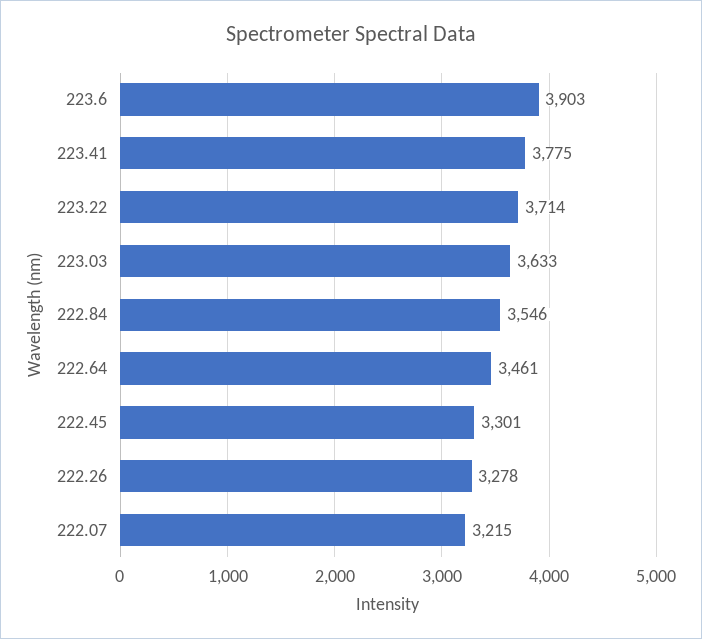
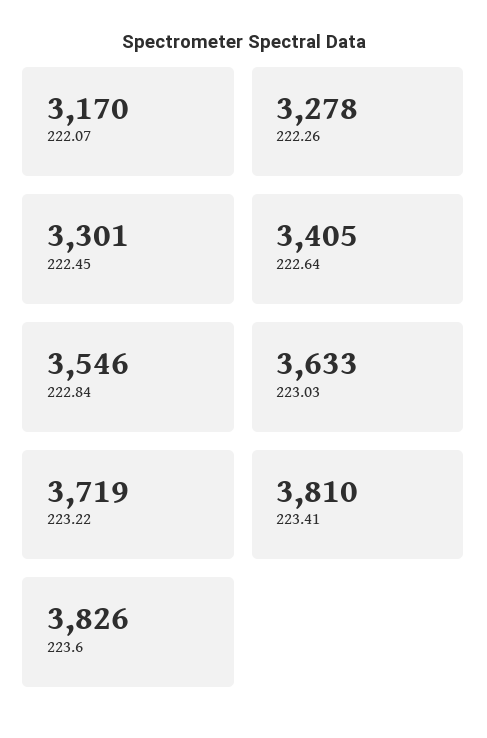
  {
-   "223.6": 3903,
+   "223.6": 3826,
-   "223.41": 3775,
+   "223.41": 3810,
-   "223.22": 3714,
+   "223.22": 3719,
    "223.03": 3633,
    "222.84": 3546,
-   "222.64": 3461,
+   "222.64": 3405,
    "222.45": 3301,
    "222.26": 3278,
-   "222.07": 3215
+   "222.07": 3170
  }

